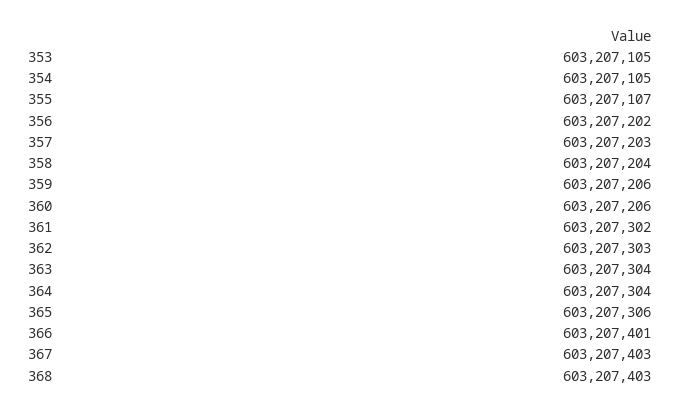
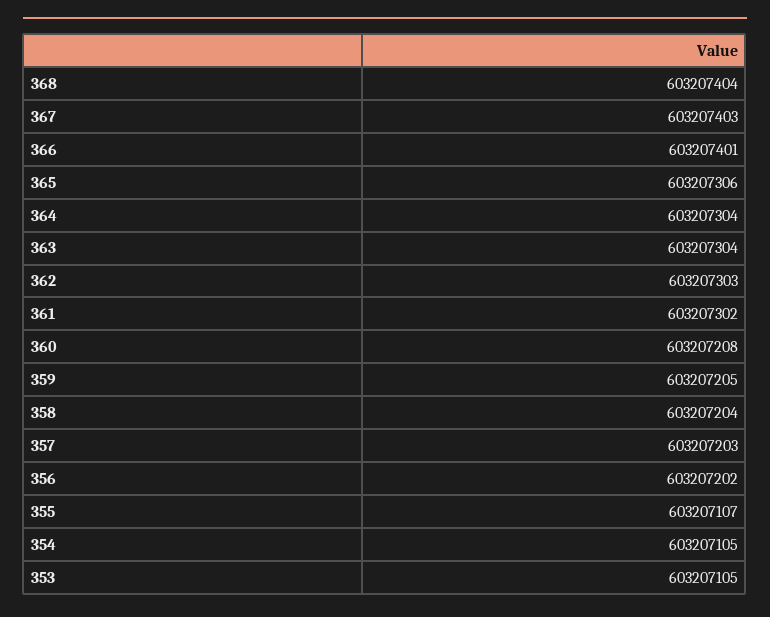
  {
    "353": 603207105,
    "354": 603207105,
    "355": 603207107,
    "356": 603207202,
    "357": 603207203,
    "358": 603207204,
-   "359": 603207206,
+   "359": 603207205,
-   "360": 603207206,
+   "360": 603207208,
    "361": 603207302,
    "362": 603207303,
    "363": 603207304,
    "364": 603207304,
    "365": 603207306,
    "366": 603207401,
    "367": 603207403,
-   "368": 603207403
+   "368": 603207404
  }

